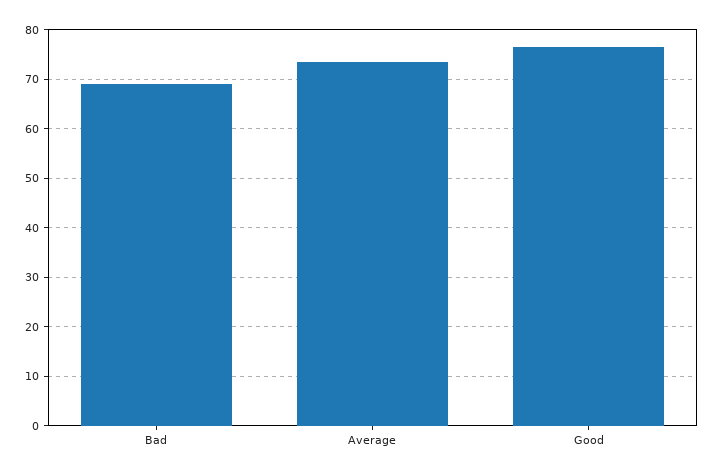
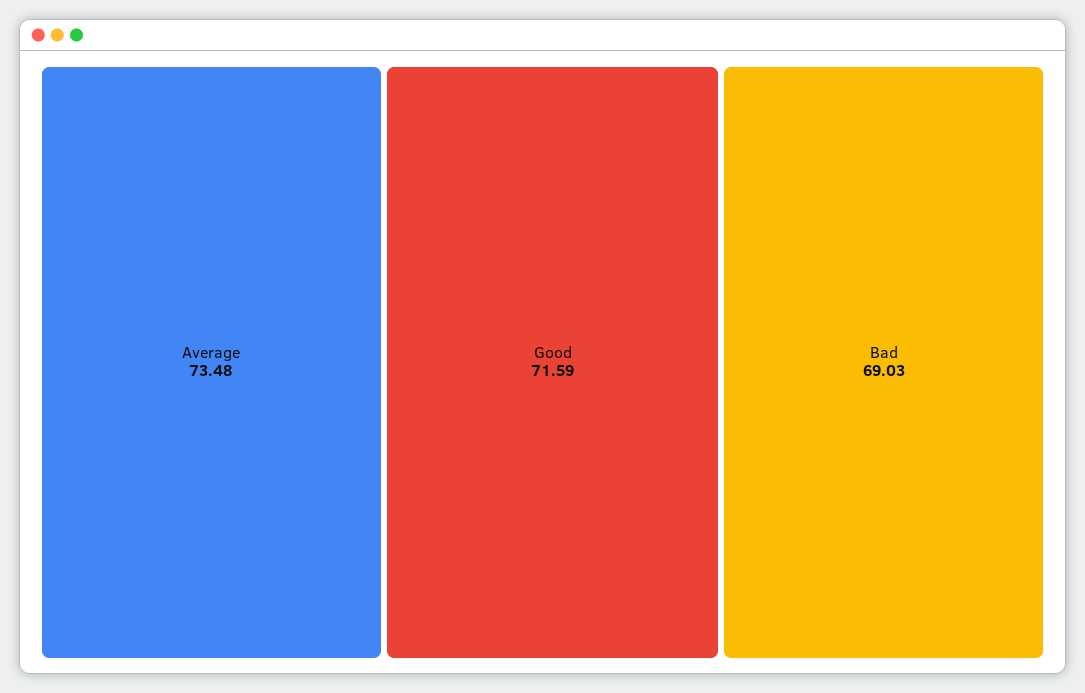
  {
    "Bad": 69.03,
    "Average": 73.48,
-   "Good": 76
+   "Good": 71.59
  }

